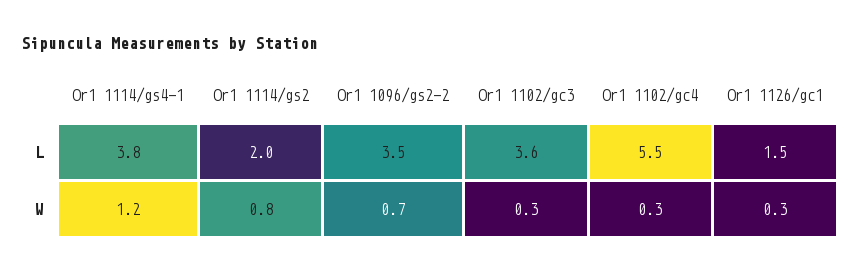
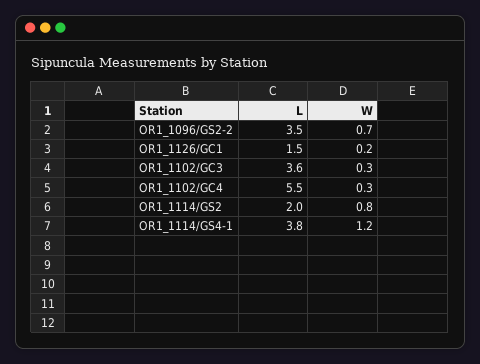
  {
    "Or1 1114/gs4-1": {
      "L": 3.8,
      "W": 1.2
    },
    "Or1 1114/gs2": {
      "L": 2,
      "W": 0.8
    },
    "Or1 1096/gs2-2": {
      "L": 3.5,
      "W": 0.7
    },
    "Or1 1102/gc3": {
      "L": 3.6,
      "W": 0.3
    },
    "Or1 1102/gc4": {
      "L": 5.5,
      "W": 0.3
    },
    "Or1 1126/gc1": {
      "L": 1.5,
-     "W": 0.3
+     "W": 0.2
    }
  }

